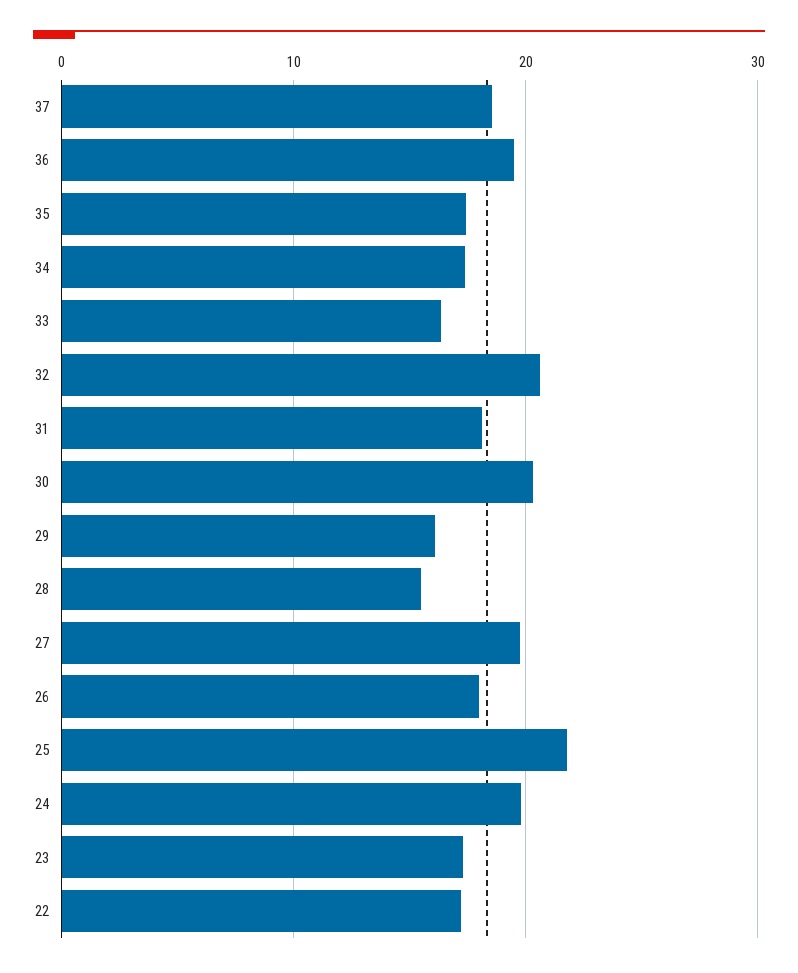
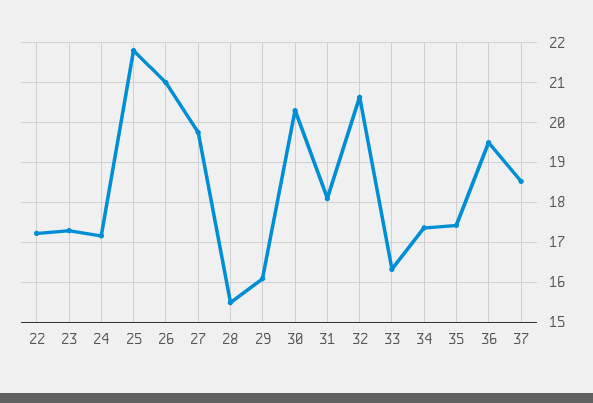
  {
    "37": 18.6,
    "36": 19.6,
    "35": 17.4,
    "34": 17.4,
    "33": 16.4,
    "32": 20.6,
    "31": 18.2,
    "30": 20.4,
    "29": 16.2,
    "28": 15.6,
    "27": 19.8,
-   "26": 18,
+   "26": 21,
    "25": 21.8,
-   "24": 20,
+   "24": 17.2,
    "23": 17.4,
    "22": 17.2
  }

